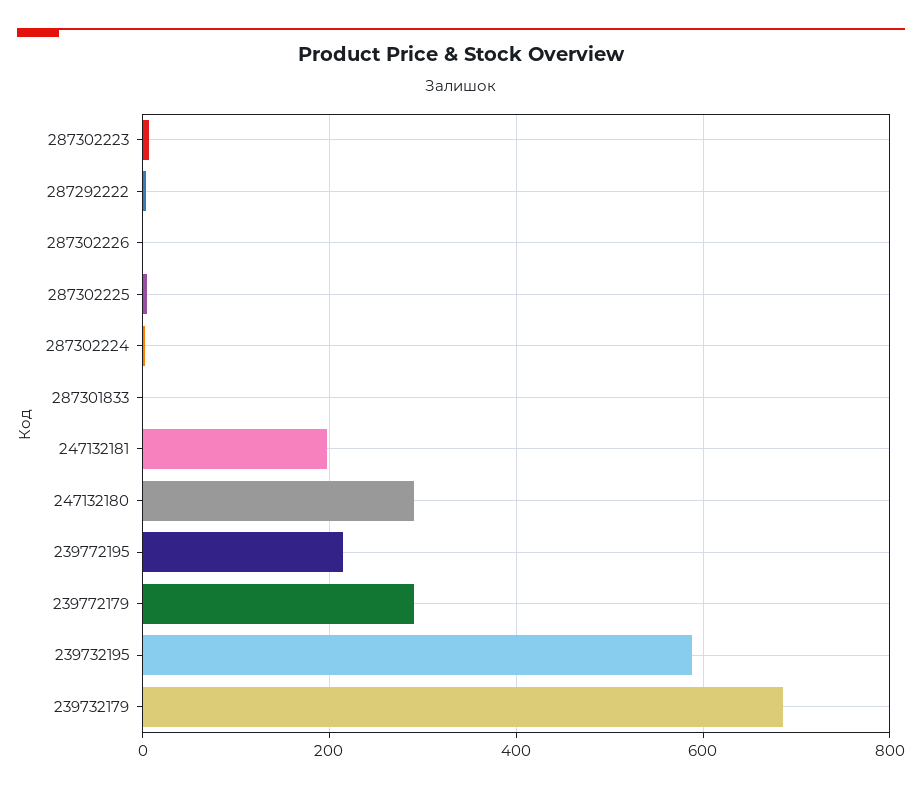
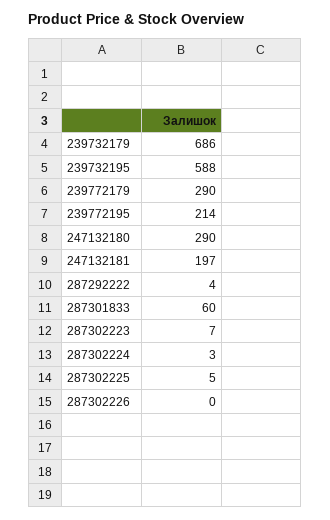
  {
    "287302223": 7,
    "287292222": 4,
    "287302226": 0,
    "287302225": 5,
    "287302224": 3,
-   "287301833": 0,
+   "287301833": 60,
    "247132181": 197,
    "247132180": 290,
    "239772195": 214,
    "239772179": 290,
    "239732195": 588,
    "239732179": 686
  }

